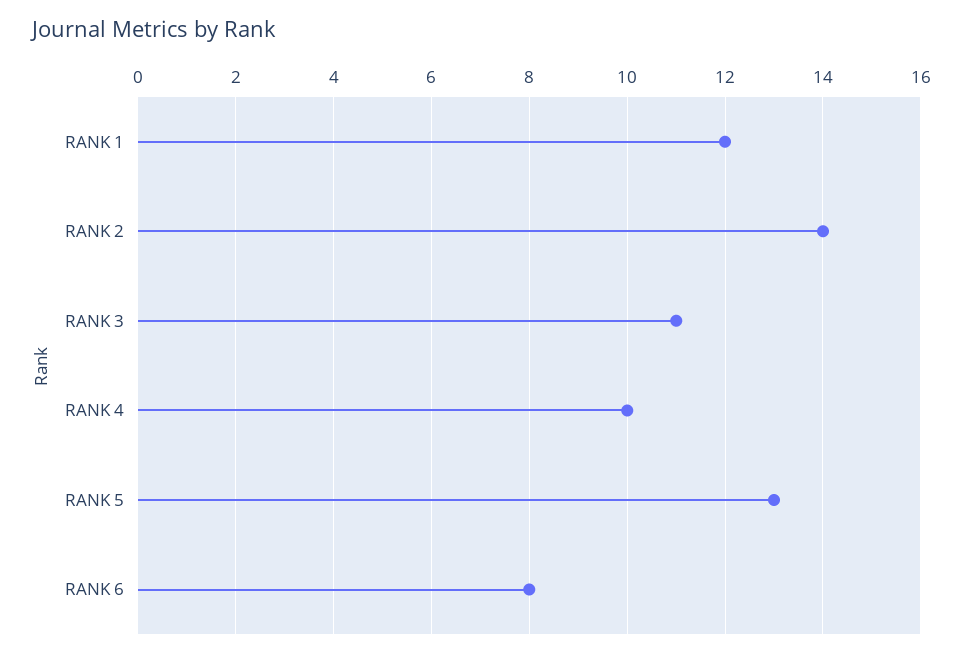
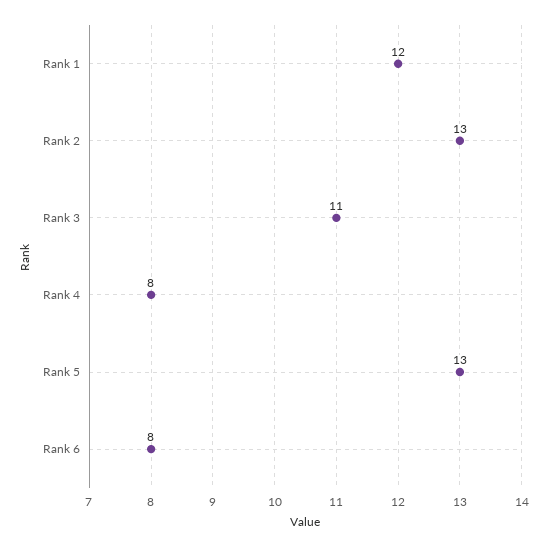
  {
    "RANK 1": 12,
-   "RANK 2": 14,
+   "RANK 2": 13,
    "RANK 3": 11,
-   "RANK 4": 10,
+   "RANK 4": 8,
    "RANK 5": 13,
    "RANK 6": 8
  }

